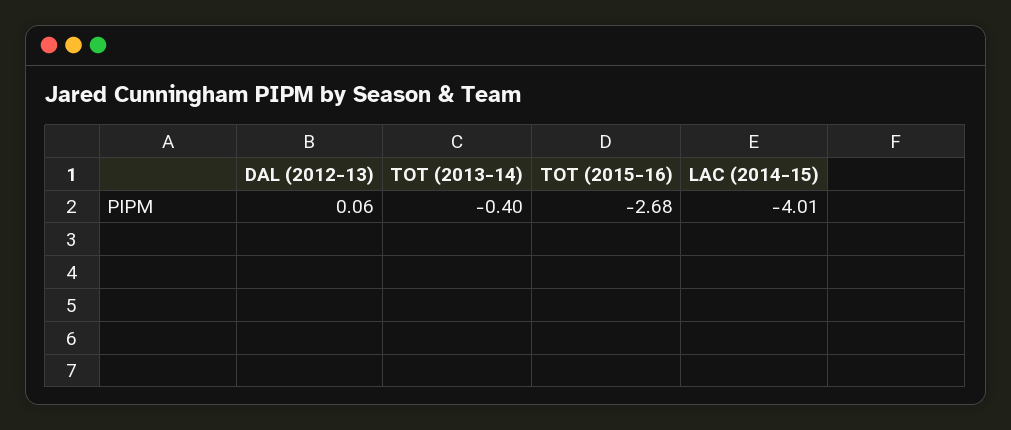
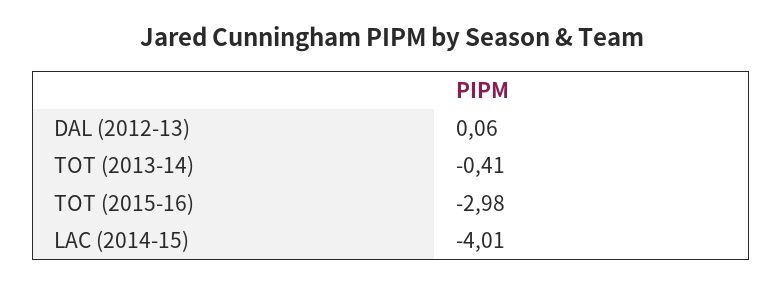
  {
    "DAL (2012-13)": 0.06,
-   "TOT (2013-14)": -0.4,
+   "TOT (2013-14)": -0.41,
-   "TOT (2015-16)": -2.68,
+   "TOT (2015-16)": -2.98,
    "LAC (2014-15)": -4.01
  }

